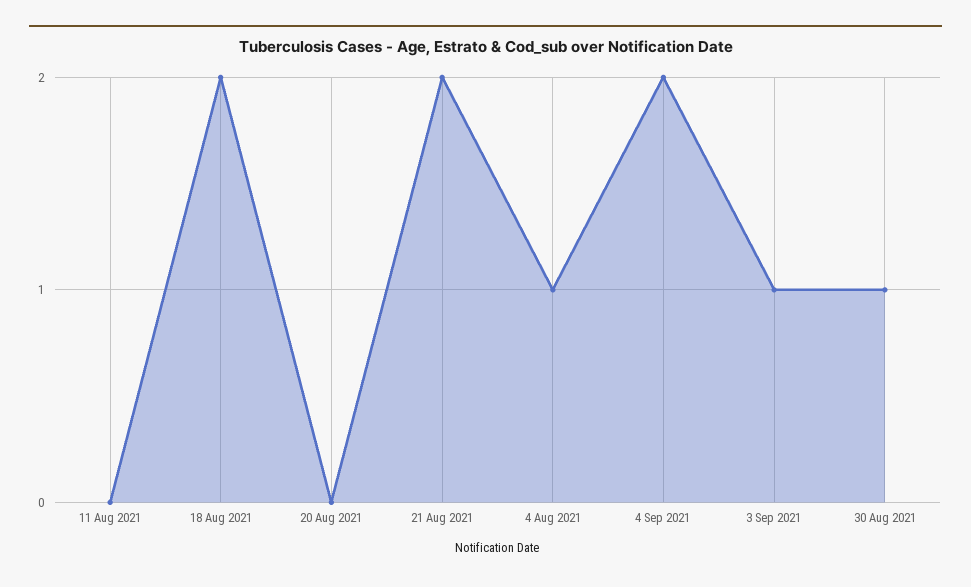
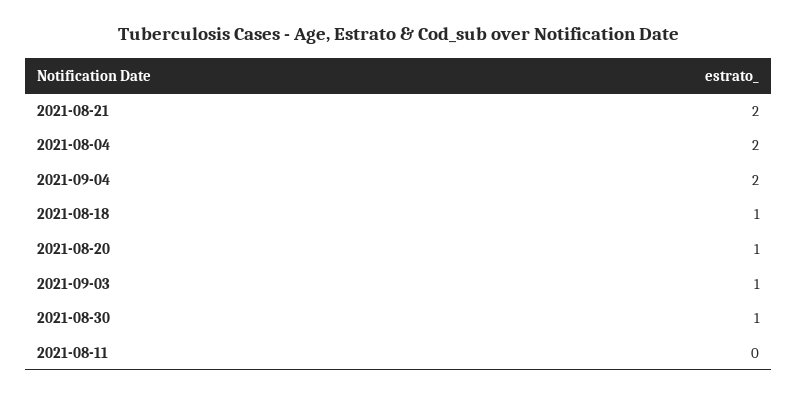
  {
    "11 Aug 2021": 0,
-   "18 Aug 2021": 2,
+   "18 Aug 2021": 1,
-   "20 Aug 2021": 0,
+   "20 Aug 2021": 1,
    "21 Aug 2021": 2,
-   "4 Aug 2021": 1,
+   "4 Aug 2021": 2,
    "4 Sep 2021": 2,
    "3 Sep 2021": 1,
    "30 Aug 2021": 1
  }

